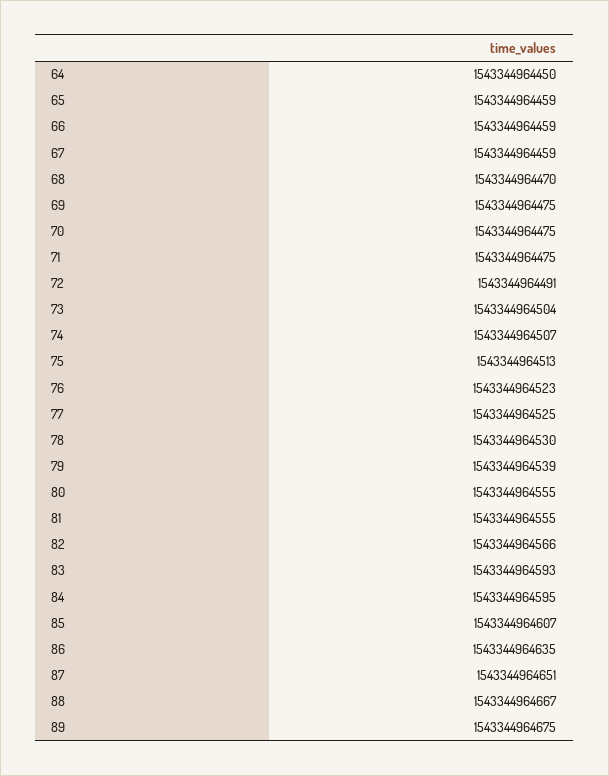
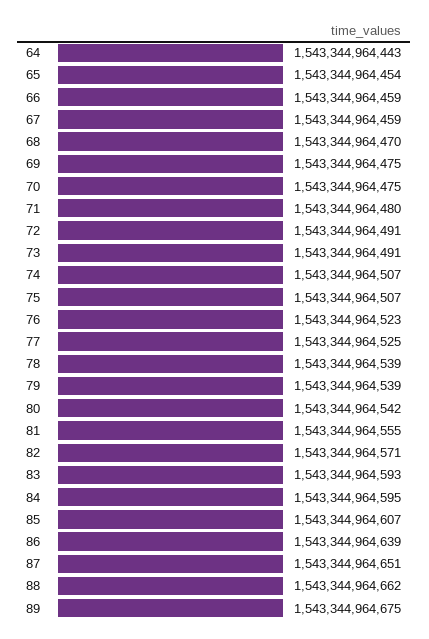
  {
-   "64": 1543344964450,
+   "64": 1543344964443,
-   "65": 1543344964459,
+   "65": 1543344964454,
    "66": 1543344964459,
    "67": 1543344964459,
    "68": 1543344964470,
    "69": 1543344964475,
    "70": 1543344964475,
-   "71": 1543344964475,
+   "71": 1543344964480,
    "72": 1543344964491,
-   "73": 1543344964504,
+   "73": 1543344964491,
    "74": 1543344964507,
-   "75": 1543344964513,
+   "75": 1543344964507,
    "76": 1543344964523,
    "77": 1543344964525,
-   "78": 1543344964530,
+   "78": 1543344964539,
    "79": 1543344964539,
-   "80": 1543344964555,
+   "80": 1543344964542,
    "81": 1543344964555,
-   "82": 1543344964566,
+   "82": 1543344964571,
    "83": 1543344964593,
    "84": 1543344964595,
    "85": 1543344964607,
-   "86": 1543344964635,
+   "86": 1543344964639,
    "87": 1543344964651,
-   "88": 1543344964667,
+   "88": 1543344964662,
    "89": 1543344964675
  }

